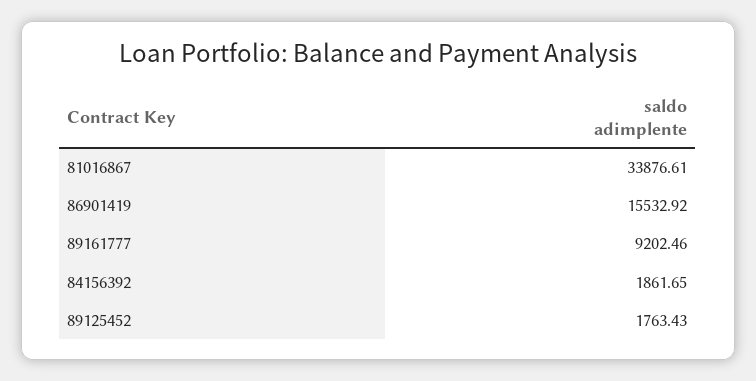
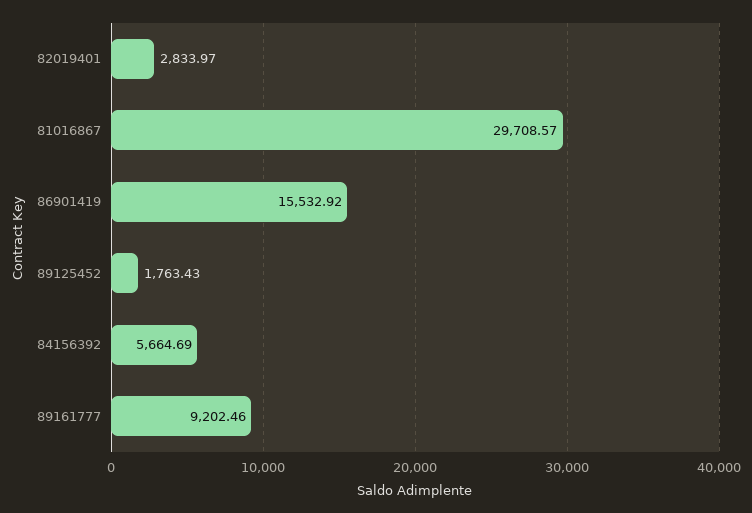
  {
-   "81016867": 33876.61,
+   "81016867": 29708.57,
    "86901419": 15532.92,
    "89161777": 9202.46,
-   "84156392": 1861.65,
+   "84156392": 5664.69,
-   "89125452": 1763.43
+   "89125452": 1763.43,
+   "82019401": 2833.97
  }

